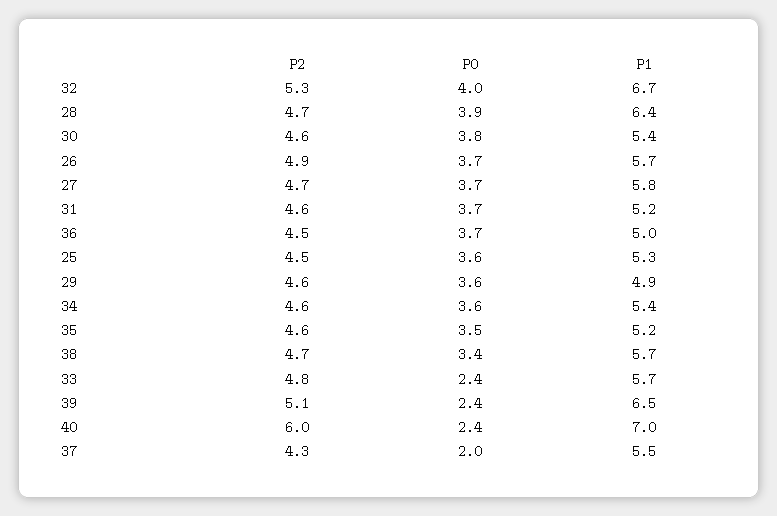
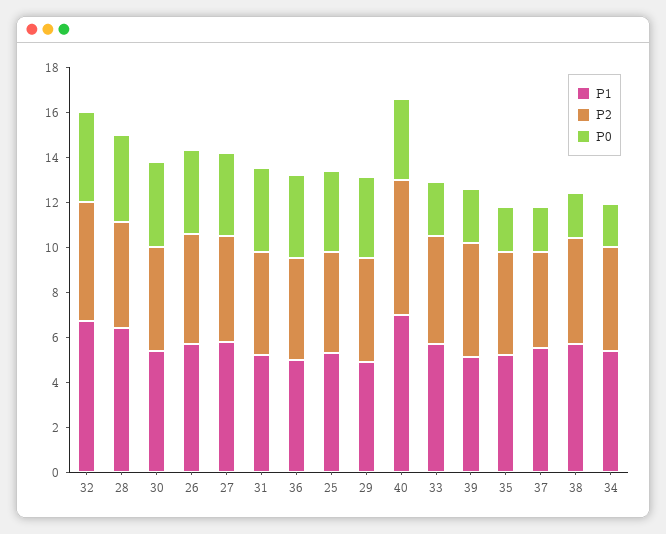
  {
    "P2": {
      "32": 5.3,
      "28": 4.7,
      "30": 4.6,
      "26": 4.9,
      "27": 4.7,
      "31": 4.6,
      "36": 4.5,
      "25": 4.5,
      "29": 4.6,
      "34": 4.6,
      "35": 4.6,
      "38": 4.7,
      "33": 4.8,
      "39": 5.1,
      "40": 6,
      "37": 4.3
    },
    "P0": {
      "32": 4,
      "28": 3.9,
      "30": 3.8,
      "26": 3.7,
      "27": 3.7,
      "31": 3.7,
      "36": 3.7,
      "25": 3.6,
      "29": 3.6,
-     "34": 3.6,
+     "34": 2,
-     "35": 3.5,
+     "35": 2,
-     "38": 3.4,
+     "38": 2,
      "33": 2.4,
      "39": 2.4,
-     "40": 2.4,
+     "40": 3.5,
      "37": 2
    },
    "P1": {
      "32": 6.7,
      "28": 6.4,
      "30": 5.4,
      "26": 5.7,
      "27": 5.8,
      "31": 5.2,
      "36": 5,
      "25": 5.3,
      "29": 4.9,
      "34": 5.4,
      "35": 5.2,
      "38": 5.7,
      "33": 5.7,
-     "39": 6.5,
+     "39": 5,
      "40": 7,
      "37": 5.5
    }
  }

